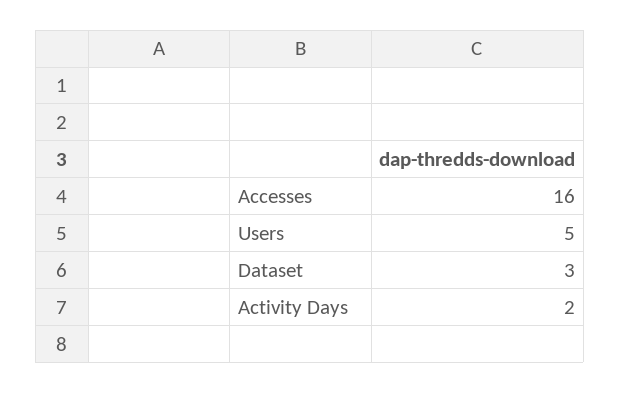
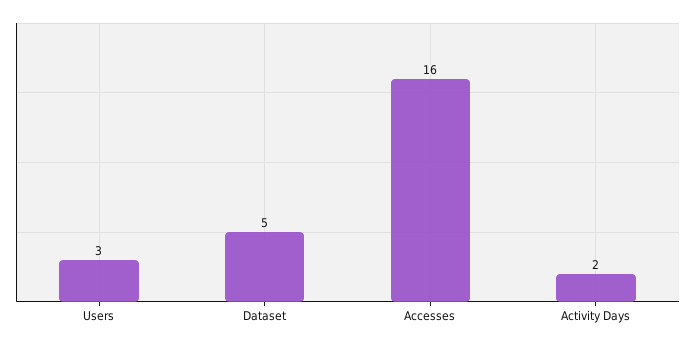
  {
    "Accesses": 16,
-   "Users": 5,
+   "Users": 3,
-   "Dataset": 3,
+   "Dataset": 5,
    "Activity Days": 2
  }

